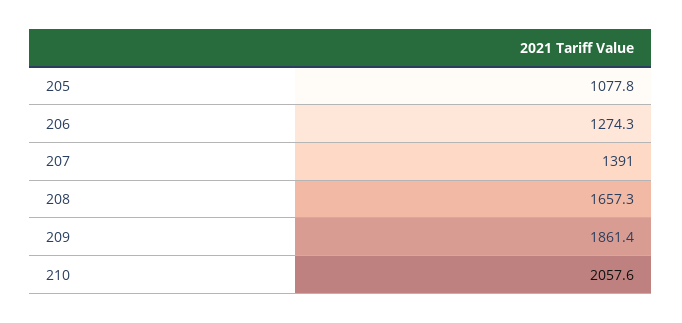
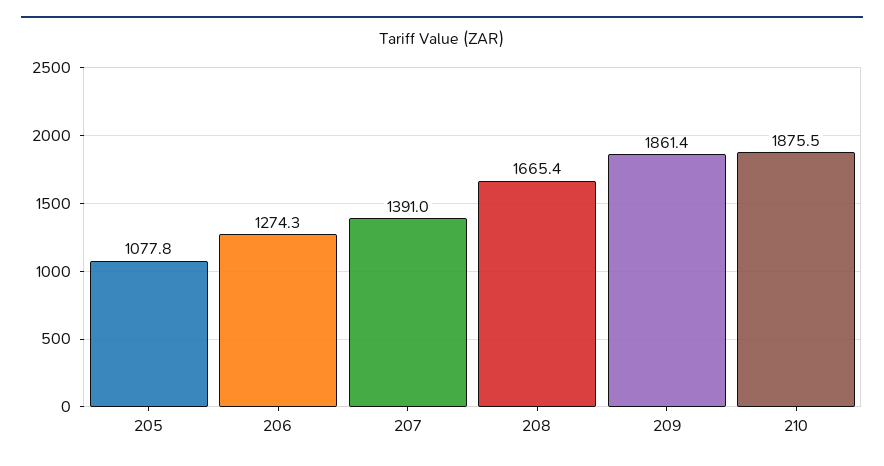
  {
    "205": 1077.8,
    "206": 1274.3,
    "207": 1391,
-   "208": 1657.3,
+   "208": 1665.4,
    "209": 1861.4,
-   "210": 2057.6
+   "210": 1875.5
  }

